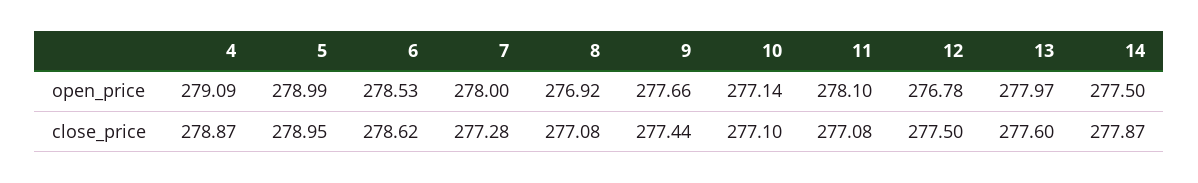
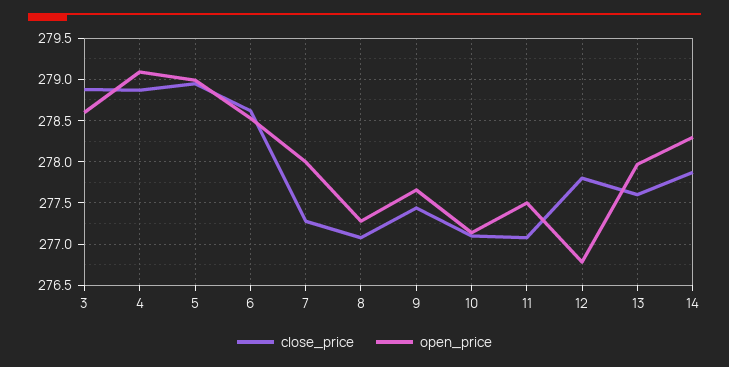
  {
    "open_price": {
      "4": 279.09,
      "5": 278.99,
      "6": 278.53,
      "7": 278,
-     "8": 276.92,
+     "8": 277.3,
      "9": 277.66,
      "10": 277.14,
-     "11": 278.1,
+     "11": 277.5,
      "12": 276.78,
      "13": 277.97,
-     "14": 277.5
+     "14": 278.3,
+     "3": 278.6
    },
    "close_price": {
      "4": 278.87,
      "5": 278.95,
      "6": 278.62,
      "7": 277.28,
      "8": 277.08,
      "9": 277.44,
      "10": 277.1,
      "11": 277.08,
-     "12": 277.5,
+     "12": 277.8,
      "13": 277.6,
-     "14": 277.87
+     "14": 277.87,
+     "3": 278.9
    }
  }

